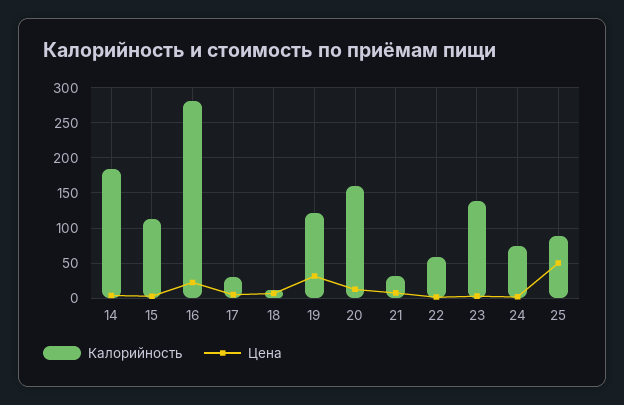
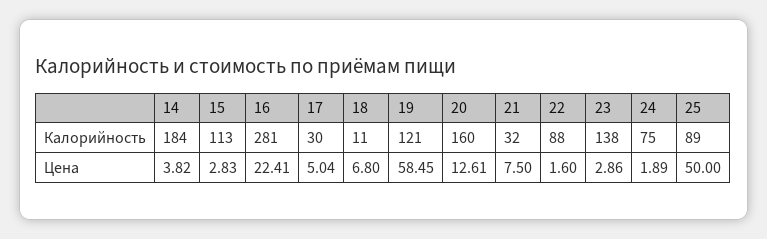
  {
    "Калорийность": {
      "14": 184,
      "15": 113,
      "16": 281,
      "17": 30,
      "18": 11,
      "19": 121,
      "20": 160,
      "21": 32,
-     "22": 60,
+     "22": 88,
      "23": 138,
      "24": 75,
      "25": 89
    },
    "Цена": {
      "14": 3.82,
      "15": 2.83,
      "16": 22.41,
      "17": 5.04,
      "18": 6.8,
-     "19": 30,
+     "19": 58.45,
      "20": 12.61,
      "21": 7.5,
      "22": 1.6,
      "23": 2.86,
      "24": 1.89,
      "25": 50
    }
  }

